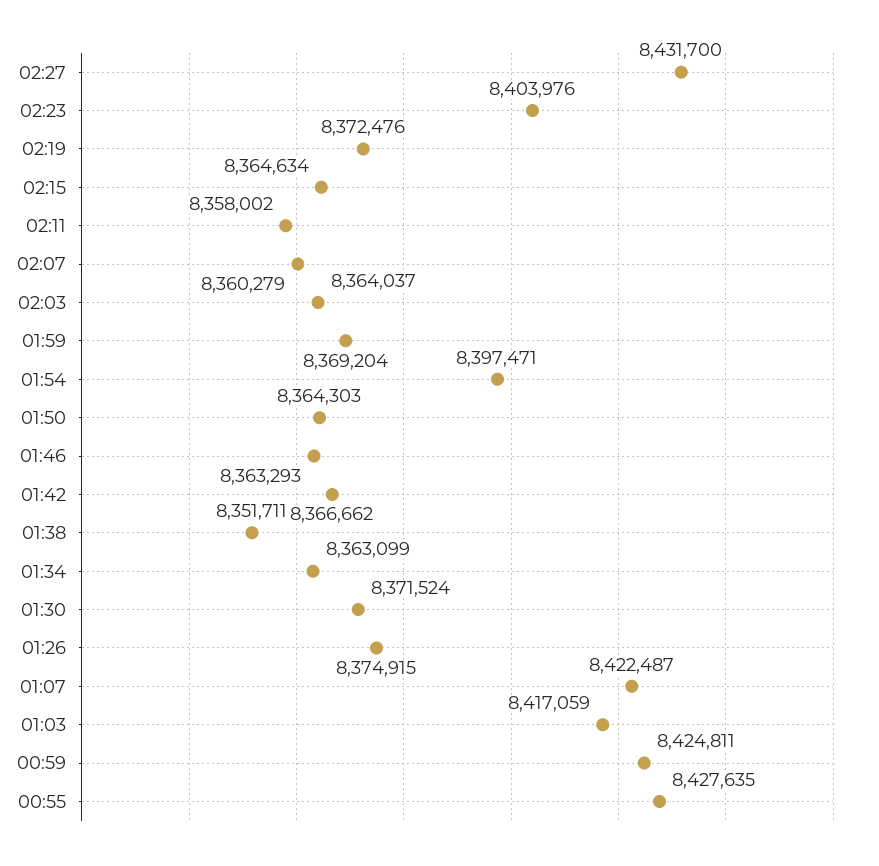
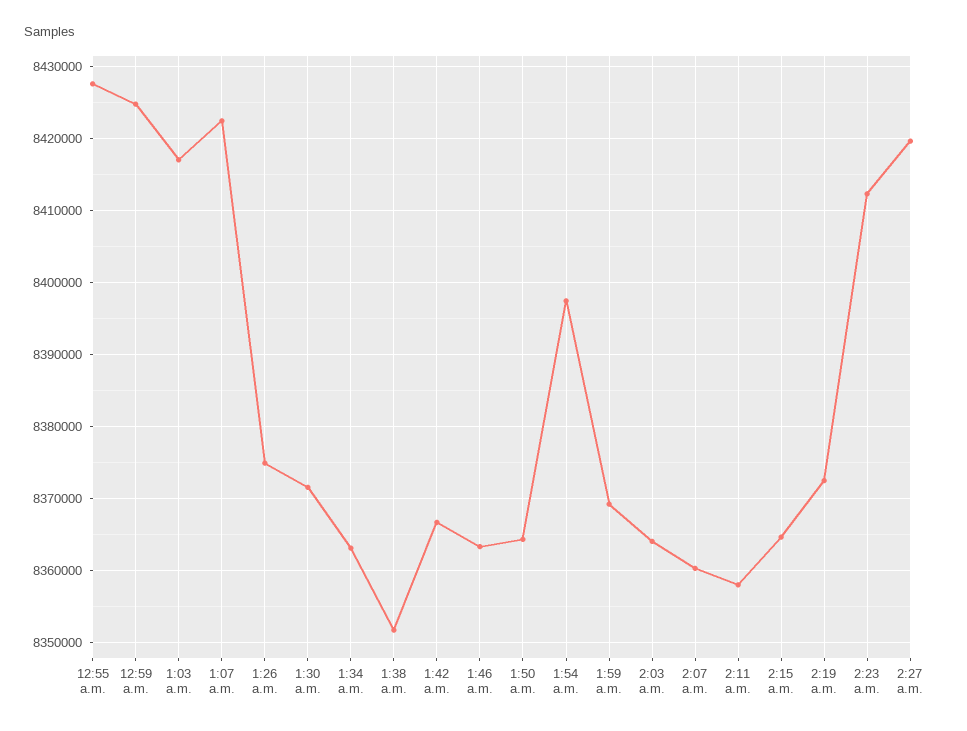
  {
-   "02:27": 8431700,
+   "02:27": 8420000,
-   "02:23": 8403976,
+   "02:23": 8412000,
    "02:19": 8372476,
    "02:15": 8364634,
    "02:11": 8358002,
    "02:07": 8360279,
    "02:03": 8364037,
    "01:59": 8369204,
    "01:54": 8397471,
    "01:50": 8364303,
    "01:46": 8363293,
    "01:42": 8366662,
    "01:38": 8351711,
    "01:34": 8363099,
    "01:30": 8371524,
    "01:26": 8374915,
    "01:07": 8422487,
    "01:03": 8417059,
    "00:59": 8424811,
    "00:55": 8427635
  }

